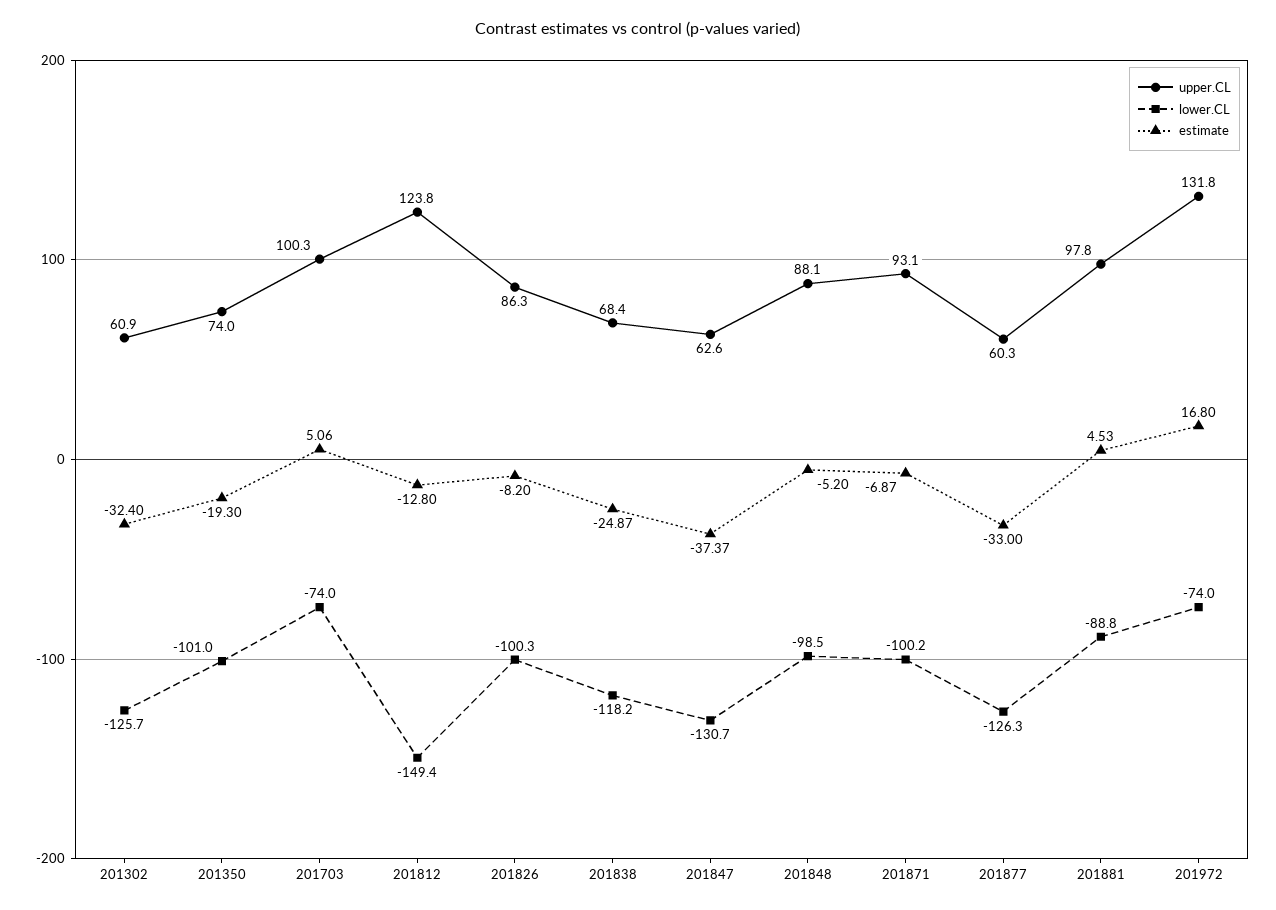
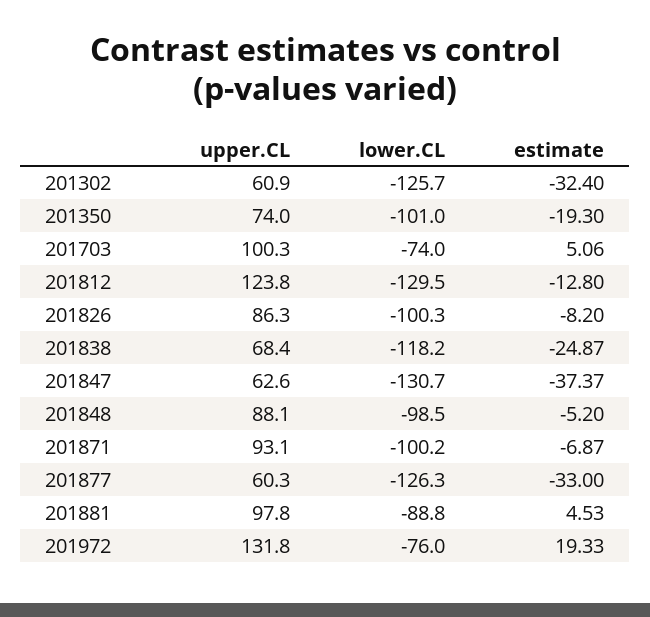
  {
    "upper.CL": {
      "201302": 60.9,
      "201350": 74,
      "201703": 100.3,
      "201812": 123.8,
      "201826": 86.3,
      "201838": 68.4,
      "201847": 62.6,
      "201848": 88.1,
      "201871": 93.1,
      "201877": 60.3,
      "201881": 97.8,
      "201972": 131.8
    },
    "lower.CL": {
      "201302": -125.7,
      "201350": -101,
      "201703": -74,
-     "201812": -149.4,
+     "201812": -129.5,
      "201826": -100.3,
      "201838": -118.2,
      "201847": -130.7,
      "201848": -98.5,
      "201871": -100.2,
      "201877": -126.3,
      "201881": -88.8,
-     "201972": -74
+     "201972": -76
    },
    "estimate": {
      "201302": -32.4,
      "201350": -19.3,
      "201703": 5.06,
      "201812": -12.8,
      "201826": -8.2,
      "201838": -24.87,
      "201847": -37.37,
      "201848": -5.2,
      "201871": -6.87,
      "201877": -33,
      "201881": 4.53,
-     "201972": 16.8
+     "201972": 19.33
    }
  }

